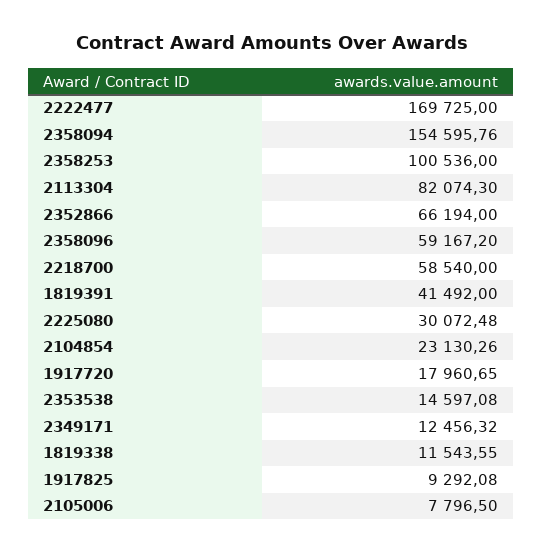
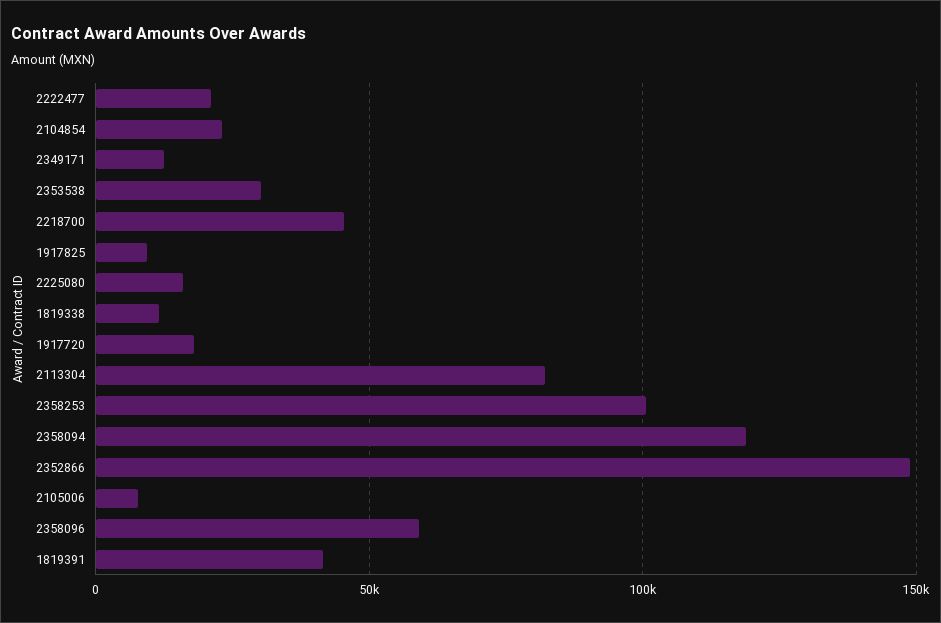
  {
-   "2222477": 169725,
+   "2222477": 20000,
-   "2358094": 154595.76,
+   "2358094": 120000,
    "2358253": 100536,
    "2113304": 82074.3,
-   "2352866": 66194,
+   "2352866": 150000,
    "2358096": 59167.2,
-   "2218700": 58540,
+   "2218700": 45000,
    "1819391": 41492,
-   "2225080": 30072.48,
+   "2225080": 15000,
    "2104854": 23130.26,
    "1917720": 17960.65,
-   "2353538": 14597.08,
+   "2353538": 30000,
    "2349171": 12456.32,
    "1819338": 11543.55,
    "1917825": 9292.08,
    "2105006": 7796.5
  }

